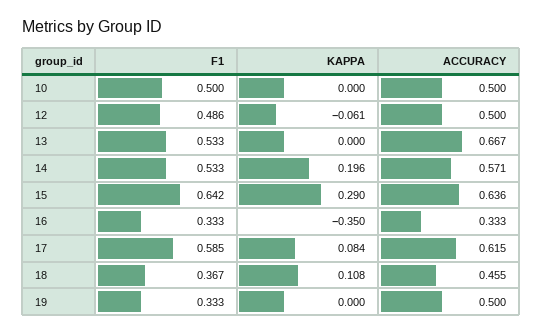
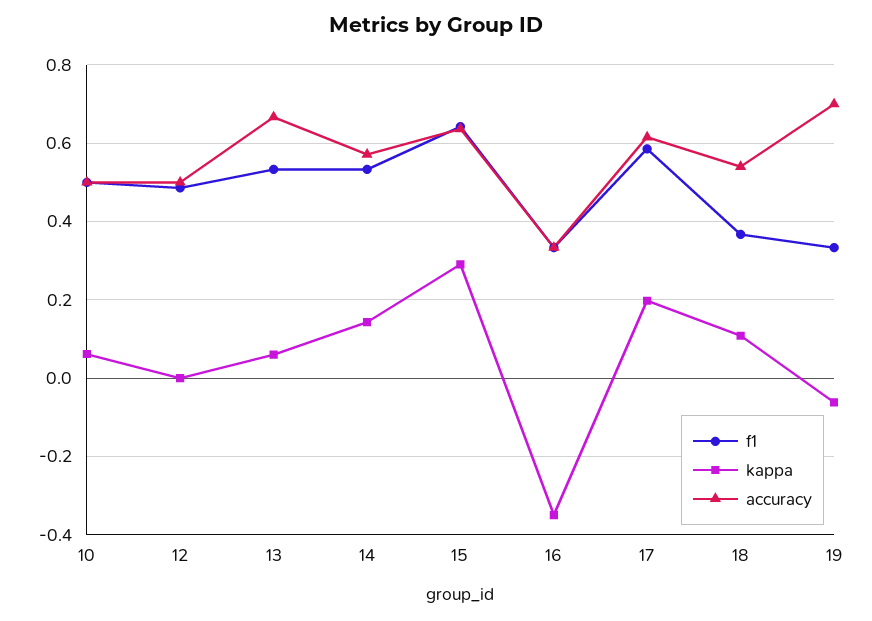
  {
    "F1": {
      "10": 0.5,
      "12": 0.486,
      "13": 0.533,
      "14": 0.533,
      "15": 0.642,
      "16": 0.333,
      "17": 0.585,
      "18": 0.367,
      "19": 0.333
    },
    "KAPPA": {
-     "10": 0,
+     "10": 0.06,
-     "12": -0.061,
+     "12": 0,
-     "13": 0,
+     "13": 0.06,
-     "14": 0.196,
+     "14": 0.14,
      "15": 0.29,
      "16": -0.35,
-     "17": 0.084,
+     "17": 0.2,
      "18": 0.108,
-     "19": 0
+     "19": -0.06
    },
    "ACCURACY": {
      "10": 0.5,
      "12": 0.5,
      "13": 0.667,
      "14": 0.571,
      "15": 0.636,
      "16": 0.333,
      "17": 0.615,
-     "18": 0.455,
+     "18": 0.54,
-     "19": 0.5
+     "19": 0.7
    }
  }

